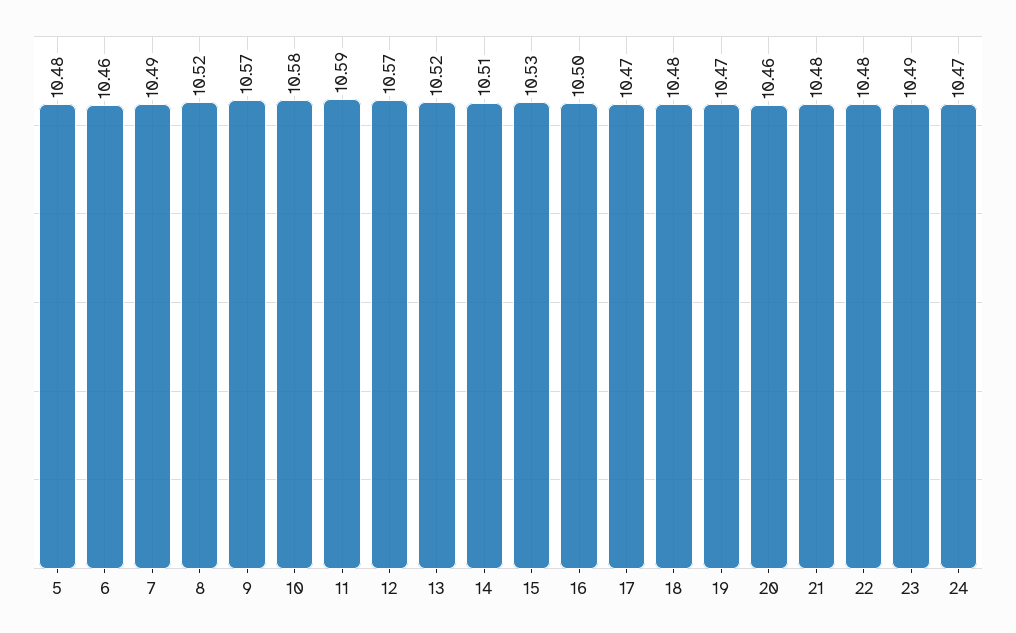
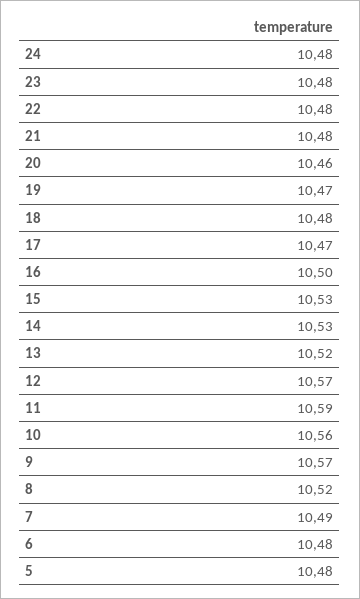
  {
    "5": 10.48,
-   "6": 10.46,
+   "6": 10.48,
    "7": 10.49,
    "8": 10.52,
    "9": 10.57,
-   "10": 10.58,
+   "10": 10.56,
    "11": 10.59,
    "12": 10.57,
    "13": 10.52,
-   "14": 10.51,
+   "14": 10.53,
    "15": 10.53,
    "16": 10.5,
    "17": 10.47,
    "18": 10.48,
    "19": 10.47,
    "20": 10.46,
    "21": 10.48,
    "22": 10.48,
-   "23": 10.49,
+   "23": 10.48,
-   "24": 10.47
+   "24": 10.48
  }

